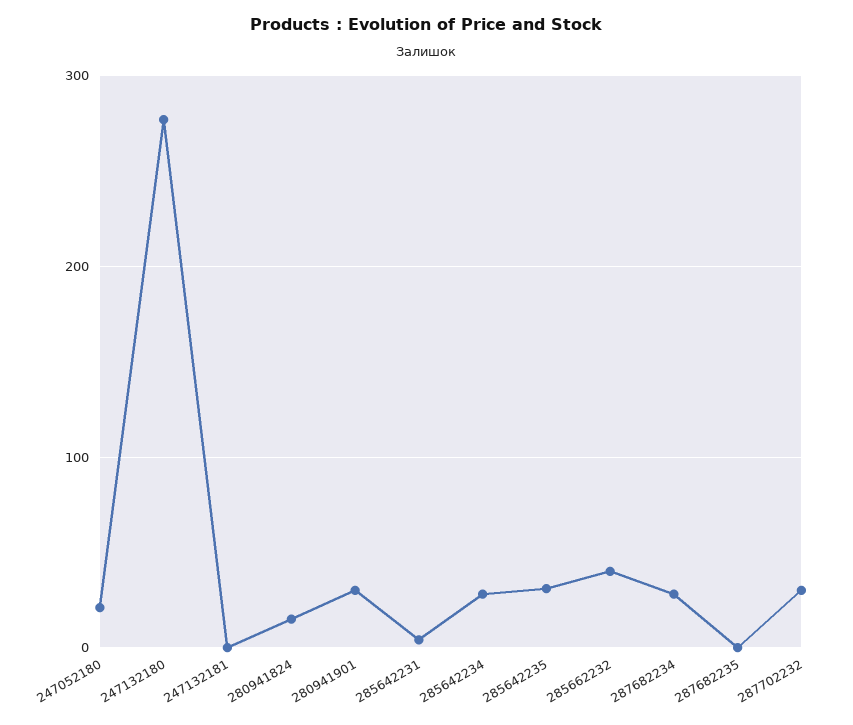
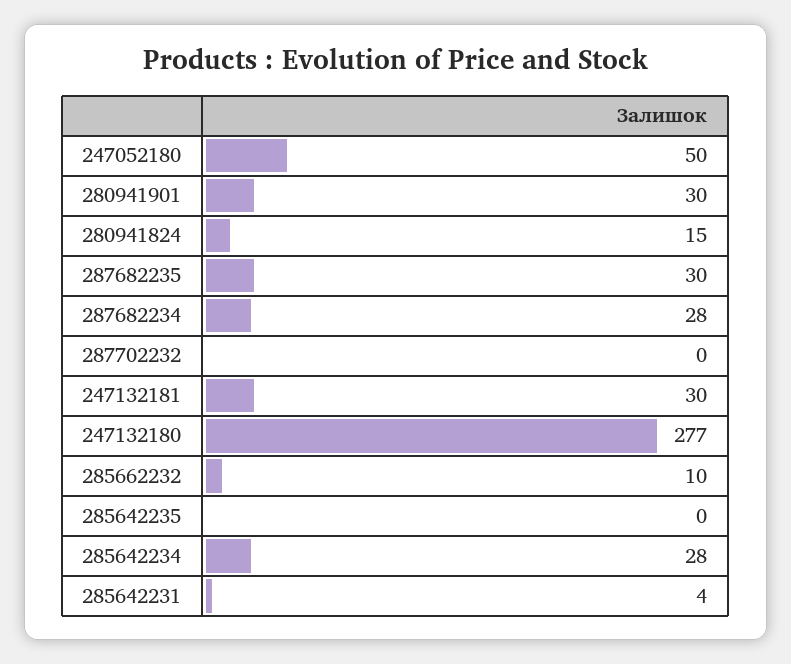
  {
-   "247052180": 20,
+   "247052180": 50,
    "247132180": 277,
-   "247132181": 0,
+   "247132181": 30,
    "280941824": 15,
    "280941901": 30,
    "285642231": 4,
    "285642234": 28,
-   "285642235": 30,
+   "285642235": 0,
-   "285662232": 40,
+   "285662232": 10,
    "287682234": 28,
-   "287682235": 0,
+   "287682235": 30,
-   "287702232": 30
+   "287702232": 0
  }

